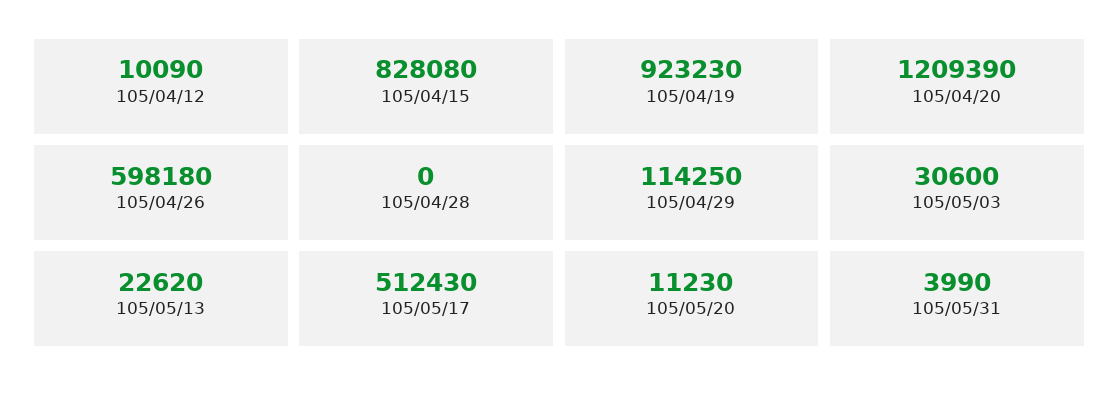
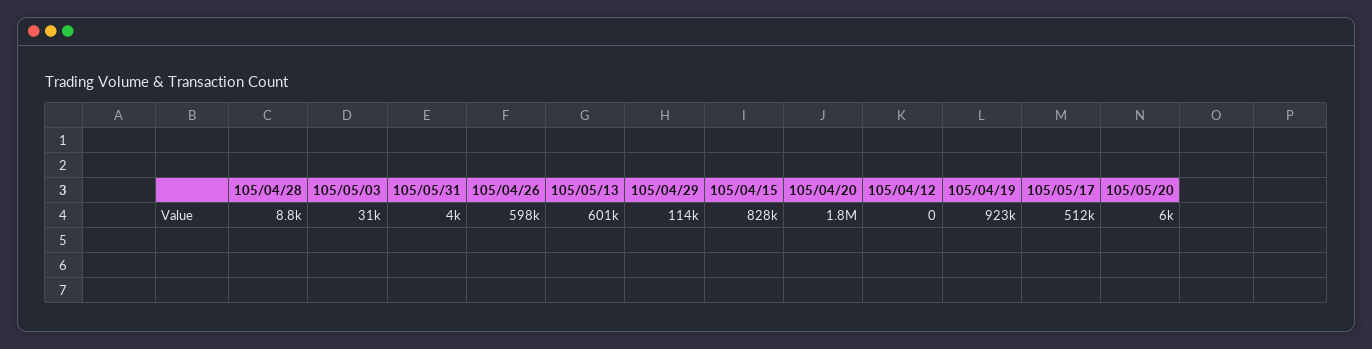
  {
-   "105/04/12": 10090,
+   "105/04/12": 0,
    "105/04/15": 828080,
    "105/04/19": 923230,
-   "105/04/20": 1209390,
+   "105/04/20": 1800000,
    "105/04/26": 598180,
-   "105/04/28": 0,
+   "105/04/28": 8800,
    "105/04/29": 114250,
    "105/05/03": 30600,
-   "105/05/13": 22620,
+   "105/05/13": 601000,
    "105/05/17": 512430,
-   "105/05/20": 11230,
+   "105/05/20": 6000,
    "105/05/31": 3990
  }

